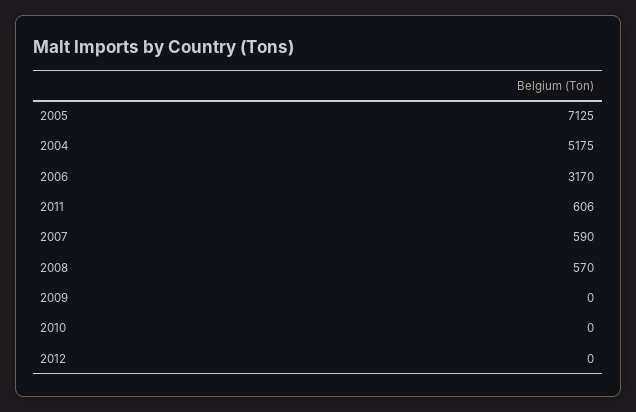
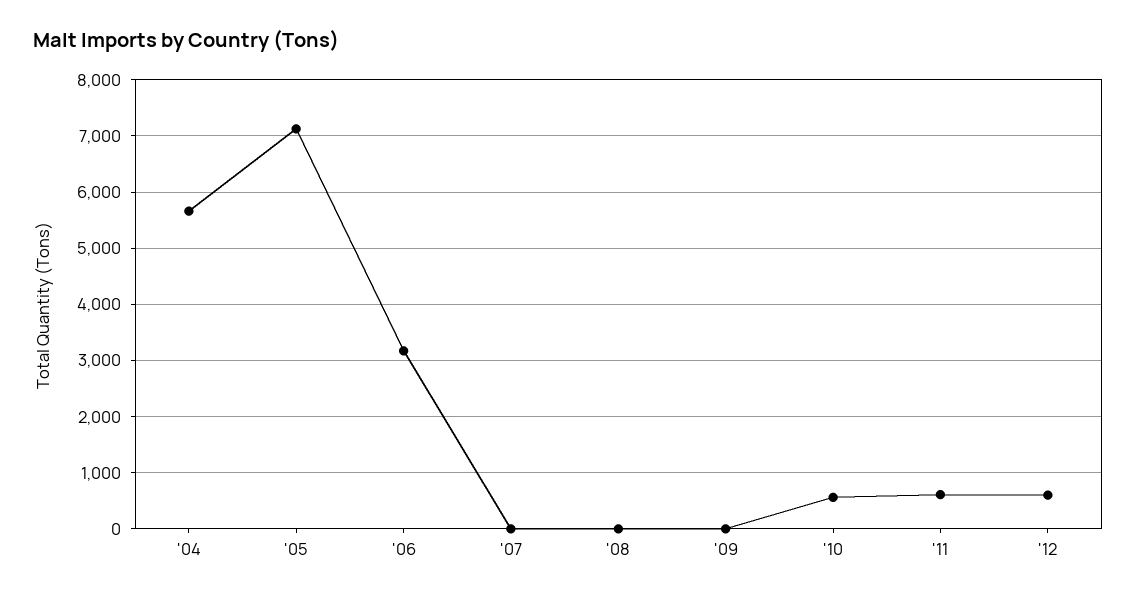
  {
    "2005": 7125,
-   "2004": 5175,
+   "2004": 5600,
    "2006": 3170,
    "2011": 606,
-   "2007": 590,
+   "2007": 0,
-   "2008": 570,
+   "2008": 0,
    "2009": 0,
-   "2010": 0,
+   "2010": 600,
-   "2012": 0
+   "2012": 600
  }

